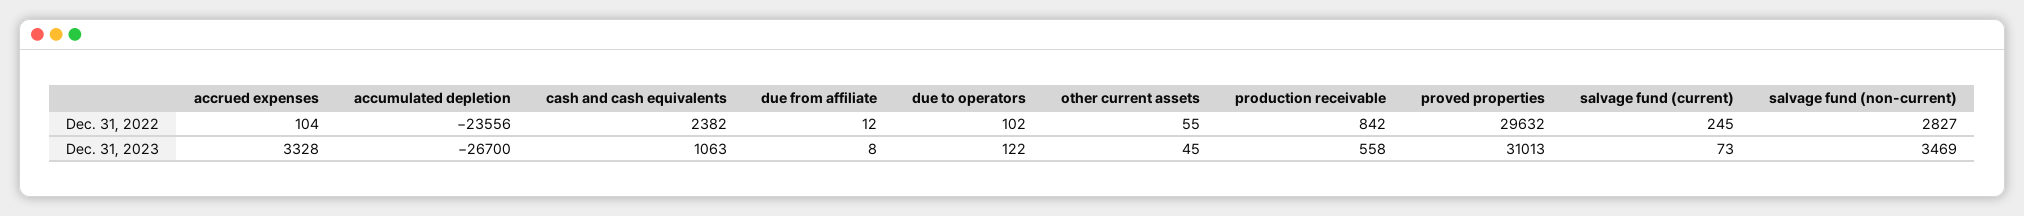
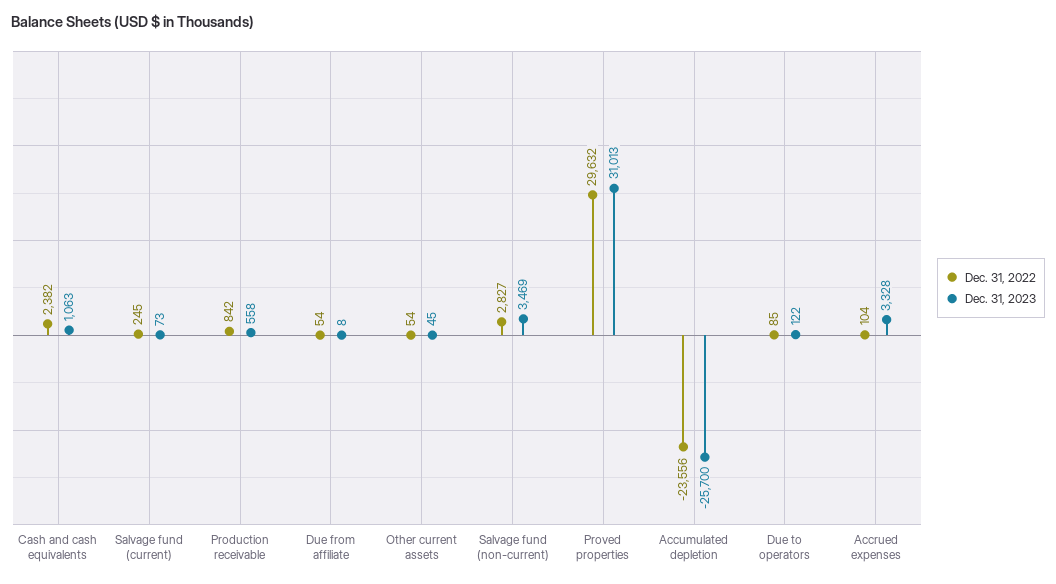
  {
    "Dec. 31, 2022": {
      "accrued expenses": 104,
      "accumulated depletion": -23556,
      "cash and cash equivalents": 2382,
-     "due from affiliate": 12,
+     "due from affiliate": 54,
-     "due to operators": 102,
+     "due to operators": 85,
-     "other current assets": 55,
+     "other current assets": 54,
      "production receivable": 842,
      "proved properties": 29632,
      "salvage fund (current)": 245,
      "salvage fund (non-current)": 2827
    },
    "Dec. 31, 2023": {
      "accrued expenses": 3328,
-     "accumulated depletion": -26700,
+     "accumulated depletion": -25700,
      "cash and cash equivalents": 1063,
      "due from affiliate": 8,
      "due to operators": 122,
      "other current assets": 45,
      "production receivable": 558,
      "proved properties": 31013,
      "salvage fund (current)": 73,
      "salvage fund (non-current)": 3469
    }
  }

